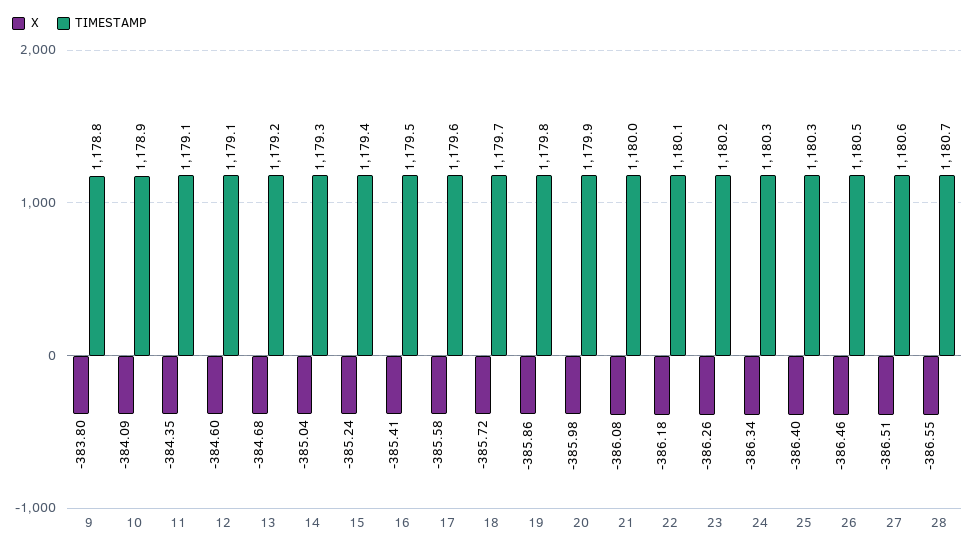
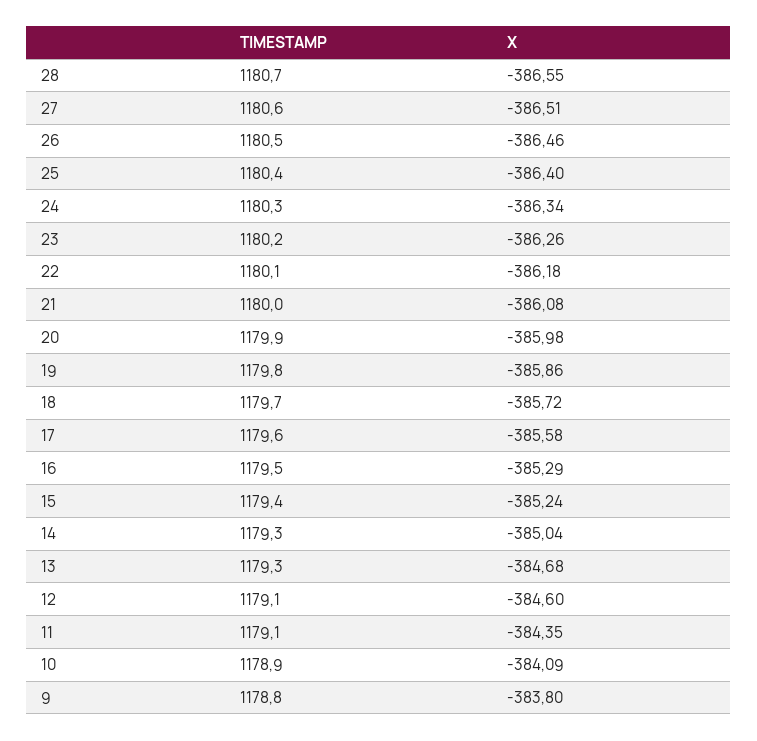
  {
    "X": {
      "9": -383.8,
      "10": -384.09,
      "11": -384.35,
      "12": -384.6,
      "13": -384.68,
      "14": -385.04,
      "15": -385.24,
-     "16": -385.41,
+     "16": -385.29,
      "17": -385.58,
      "18": -385.72,
      "19": -385.86,
      "20": -385.98,
      "21": -386.08,
      "22": -386.18,
      "23": -386.26,
      "24": -386.34,
      "25": -386.4,
      "26": -386.46,
      "27": -386.51,
      "28": -386.55
    },
    "TIMESTAMP": {
      "9": 1178.8,
      "10": 1178.9,
      "11": 1179.1,
      "12": 1179.1,
-     "13": 1179.2,
+     "13": 1179.3,
      "14": 1179.3,
      "15": 1179.4,
      "16": 1179.5,
      "17": 1179.6,
      "18": 1179.7,
      "19": 1179.8,
      "20": 1179.9,
      "21": 1180,
      "22": 1180.1,
      "23": 1180.2,
      "24": 1180.3,
-     "25": 1180.3,
+     "25": 1180.4,
      "26": 1180.5,
      "27": 1180.6,
      "28": 1180.7
    }
  }

